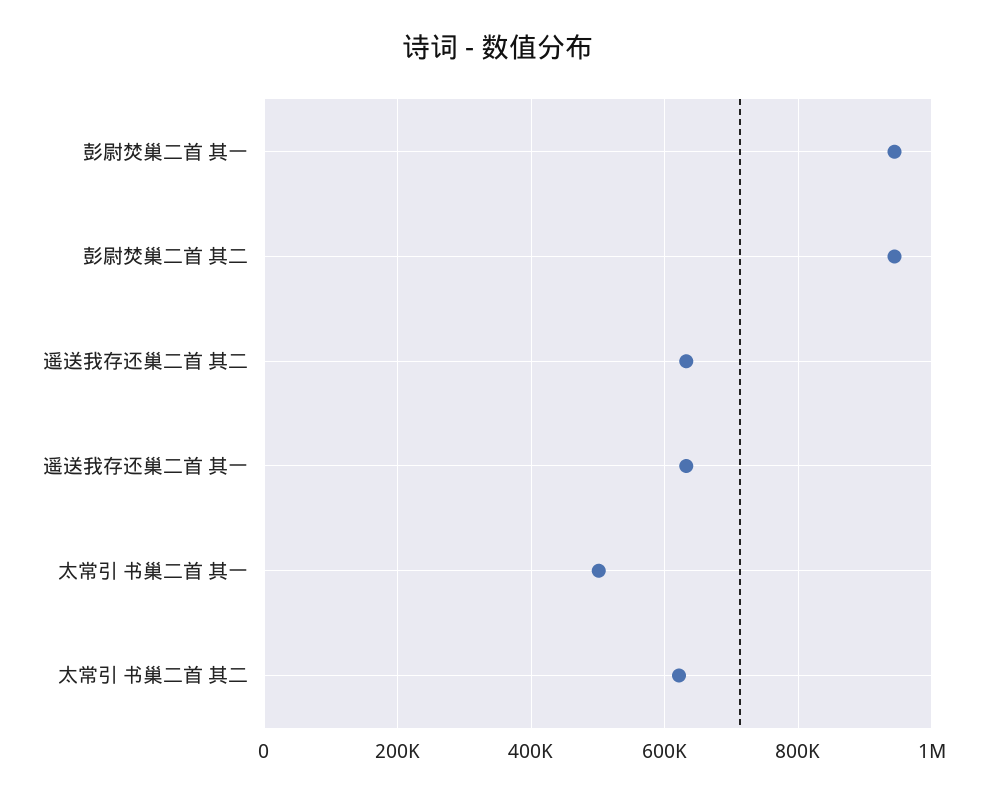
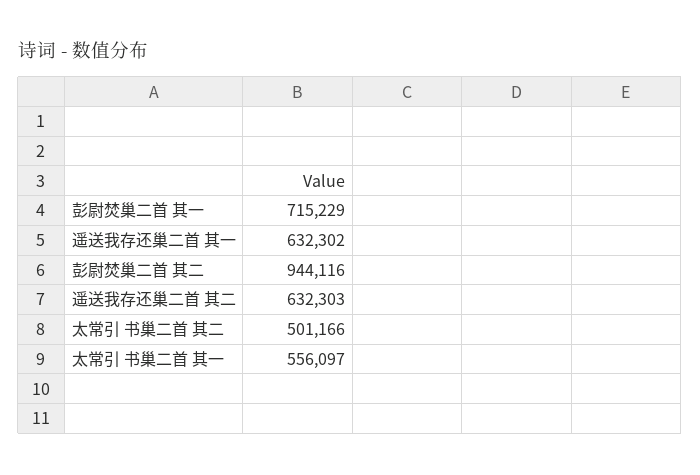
  {
-   "彭尉焚巢二首 其一": 940000,
+   "彭尉焚巢二首 其一": 715229,
    "彭尉焚巢二首 其二": 944116,
    "遥送我存还巢二首 其二": 632303,
    "遥送我存还巢二首 其一": 632302,
-   "太常引 书巢二首 其一": 500000,
+   "太常引 书巢二首 其一": 556097,
-   "太常引 书巢二首 其二": 620000
+   "太常引 书巢二首 其二": 501166
  }

